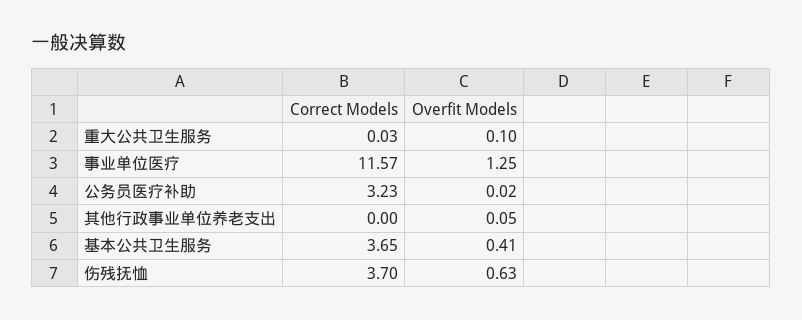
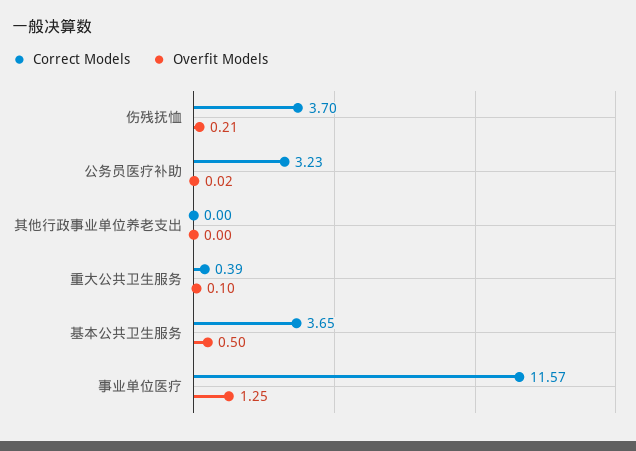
  {
    "Correct Models": {
-     "重大公共卫生服务": 0.03,
+     "重大公共卫生服务": 0.39,
      "事业单位医疗": 11.57,
      "公务员医疗补助": 3.23,
      "其他行政事业单位养老支出": 0,
      "基本公共卫生服务": 3.65,
      "伤残抚恤": 3.7
    },
    "Overfit Models": {
      "重大公共卫生服务": 0.1,
      "事业单位医疗": 1.25,
      "公务员医疗补助": 0.02,
-     "其他行政事业单位养老支出": 0.05,
+     "其他行政事业单位养老支出": 0,
-     "基本公共卫生服务": 0.41,
+     "基本公共卫生服务": 0.5,
-     "伤残抚恤": 0.63
+     "伤残抚恤": 0.21
    }
  }

